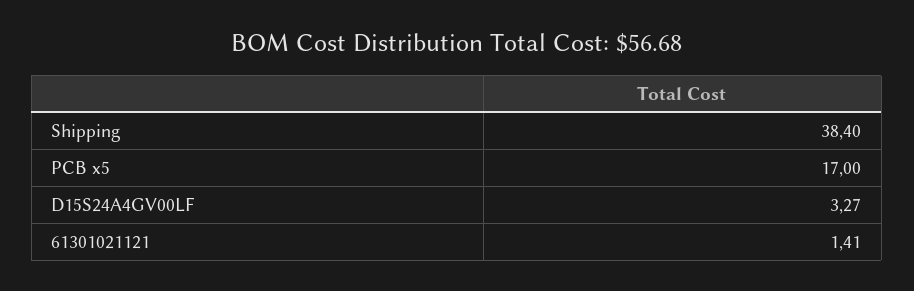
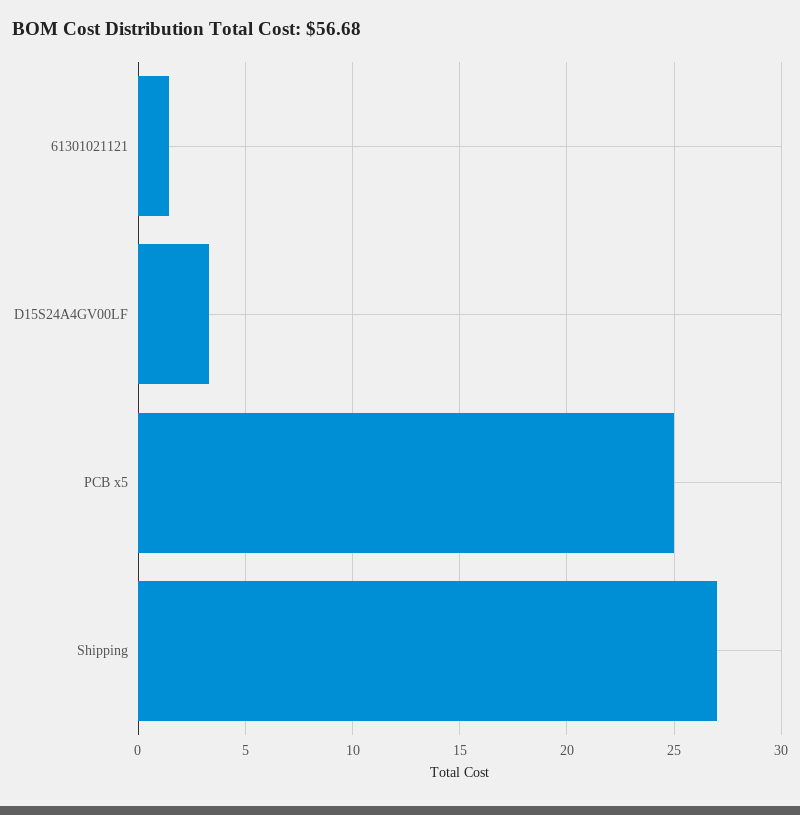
  {
-   "Shipping": 38.4,
+   "Shipping": 27,
-   "PCB x5": 17,
+   "PCB x5": 25,
    "D15S24A4GV00LF": 3.27,
    "61301021121": 1.41
  }

